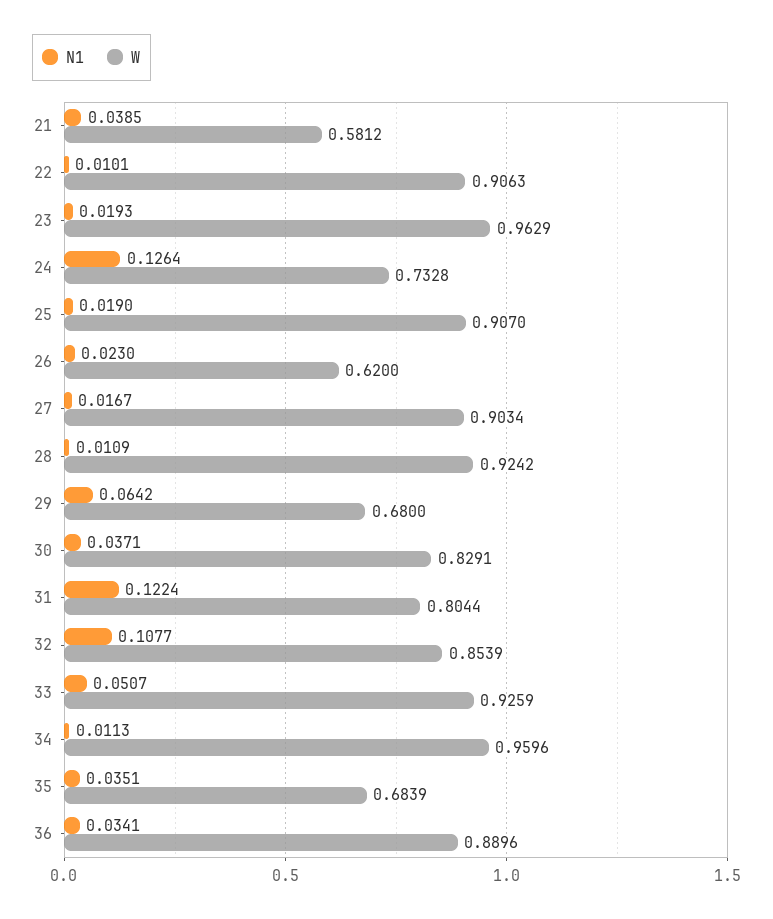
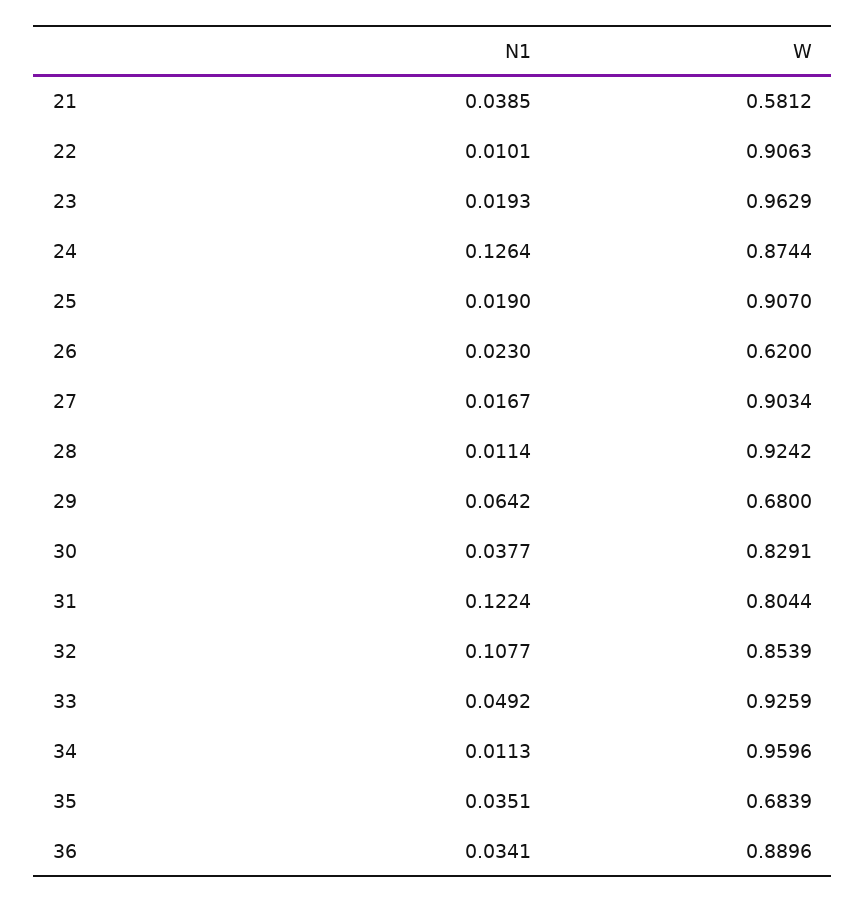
  {
    "N1": {
      "21": 0.0385,
      "22": 0.0101,
      "23": 0.0193,
      "24": 0.1264,
      "25": 0.019,
      "26": 0.023,
      "27": 0.0167,
-     "28": 0.0109,
+     "28": 0.0114,
      "29": 0.0642,
-     "30": 0.0371,
+     "30": 0.0377,
      "31": 0.1224,
      "32": 0.1077,
-     "33": 0.0507,
+     "33": 0.0492,
      "34": 0.0113,
      "35": 0.0351,
      "36": 0.0341
    },
    "W": {
      "21": 0.5812,
      "22": 0.9063,
      "23": 0.9629,
-     "24": 0.7328,
+     "24": 0.8744,
      "25": 0.907,
      "26": 0.62,
      "27": 0.9034,
      "28": 0.9242,
      "29": 0.68,
      "30": 0.8291,
      "31": 0.8044,
      "32": 0.8539,
      "33": 0.9259,
      "34": 0.9596,
      "35": 0.6839,
      "36": 0.8896
    }
  }

